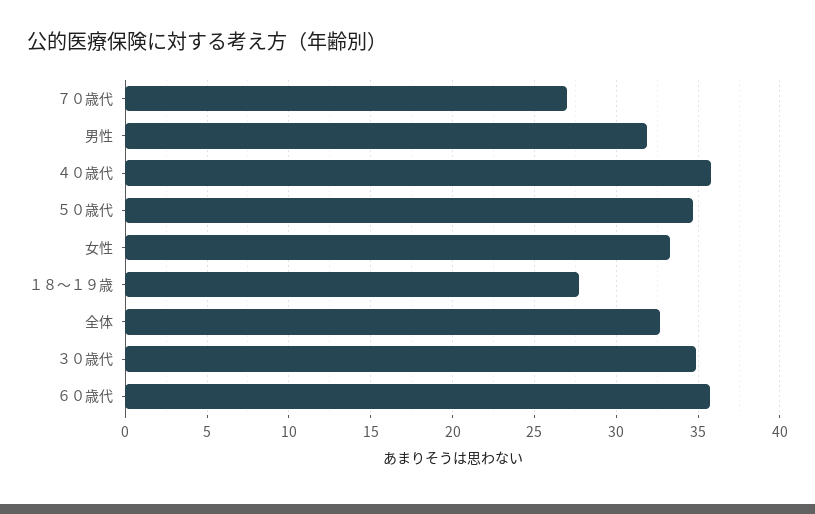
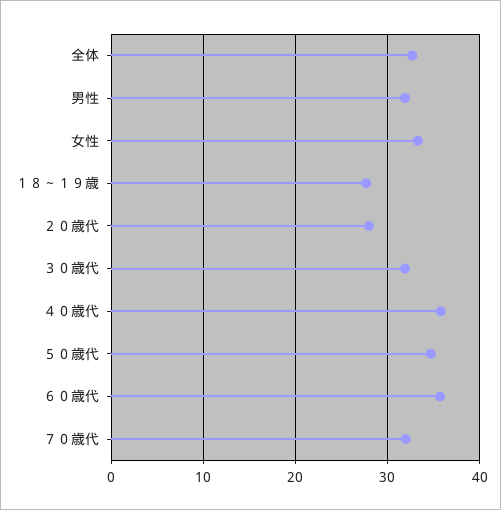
  {
-   "７０歳代": 27,
+   "７０歳代": 32,
    "男性": 32,
    "４０歳代": 36,
    "５０歳代": 34.5,
    "女性": 33.5,
    "１８～１９歳": 27.5,
    "全体": 32.5,
-   "３０歳代": 35,
+   "３０歳代": 32,
-   "６０歳代": 35.5
+   "６０歳代": 35.5,
+   "２０歳代": 28
  }

